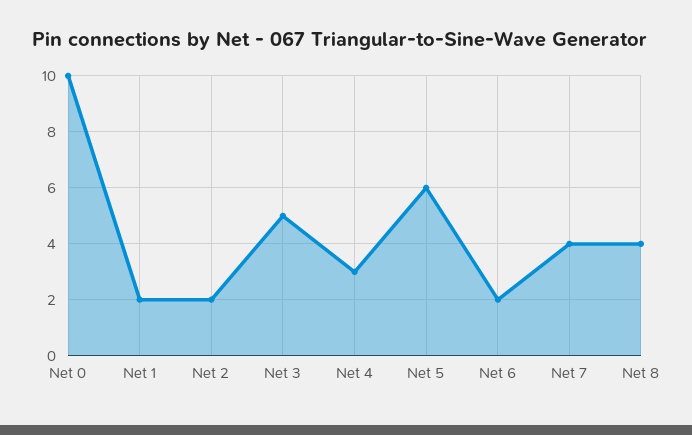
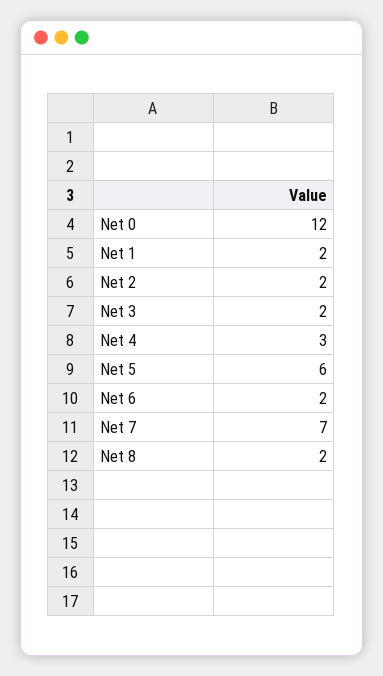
  {
-   "Net 0": 10,
+   "Net 0": 12,
    "Net 1": 2,
    "Net 2": 2,
-   "Net 3": 5,
+   "Net 3": 2,
    "Net 4": 3,
    "Net 5": 6,
    "Net 6": 2,
-   "Net 7": 4,
+   "Net 7": 7,
-   "Net 8": 4
+   "Net 8": 2
  }

